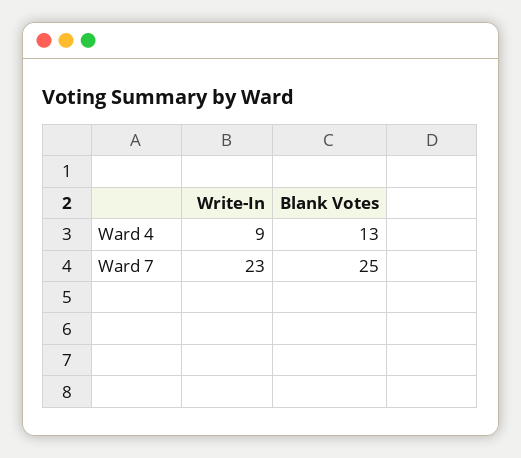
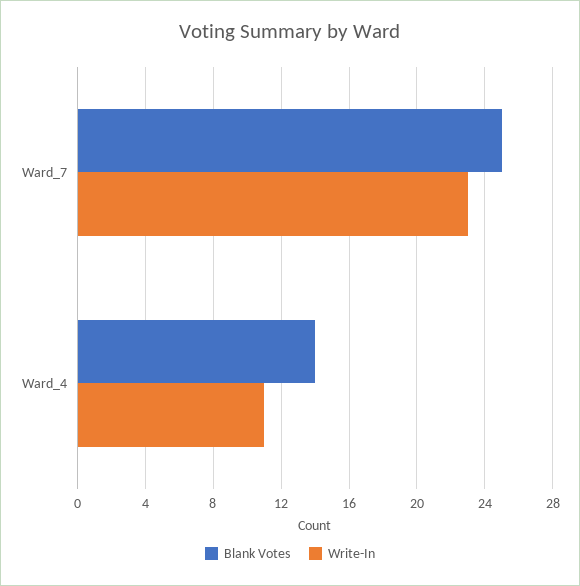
  {
    "Write-In": {
-     "Ward 4": 9,
+     "Ward 4": 11,
      "Ward 7": 23
    },
    "Blank Votes": {
-     "Ward 4": 13,
+     "Ward 4": 14,
      "Ward 7": 25
    }
  }

